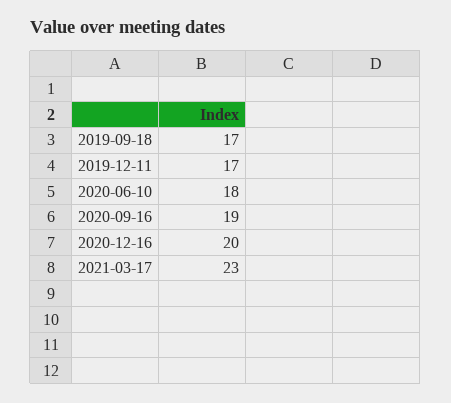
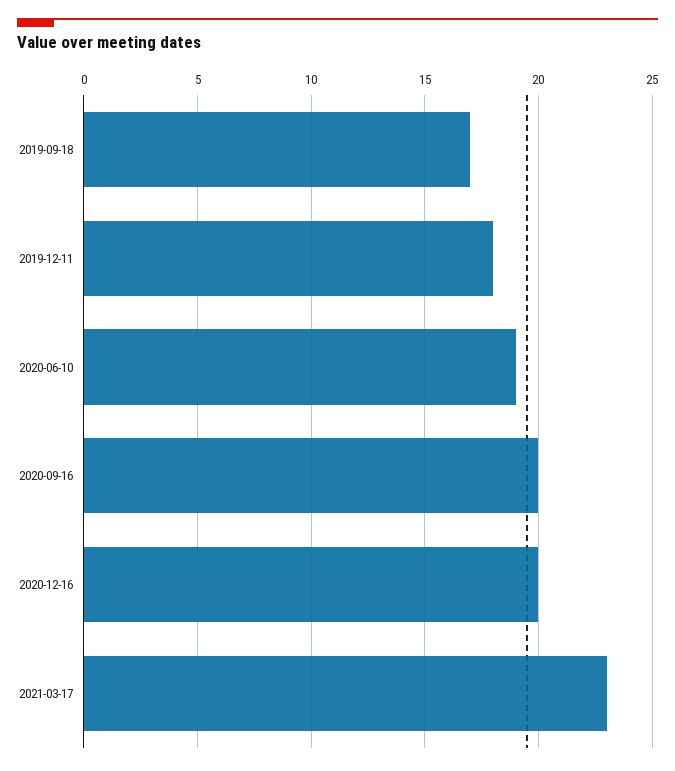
  {
    "2019-09-18": 17,
-   "2019-12-11": 17,
+   "2019-12-11": 18,
-   "2020-06-10": 18,
+   "2020-06-10": 19,
-   "2020-09-16": 19,
+   "2020-09-16": 20,
    "2020-12-16": 20,
    "2021-03-17": 23
  }

